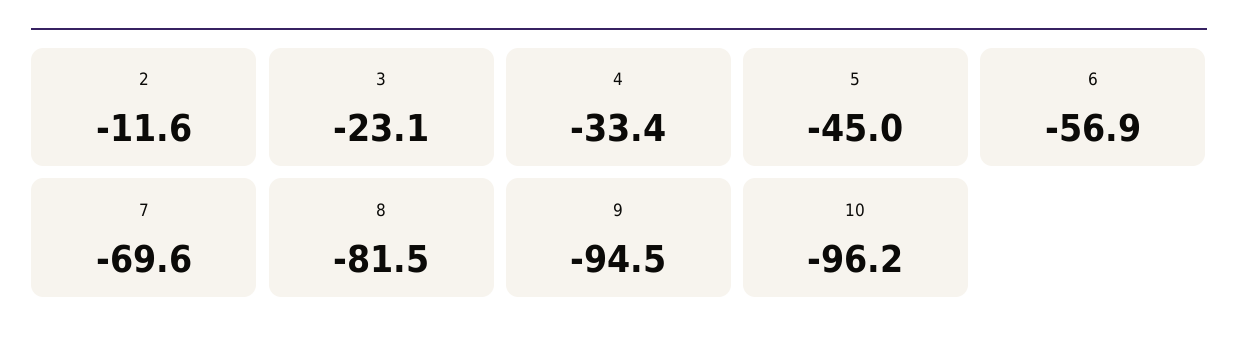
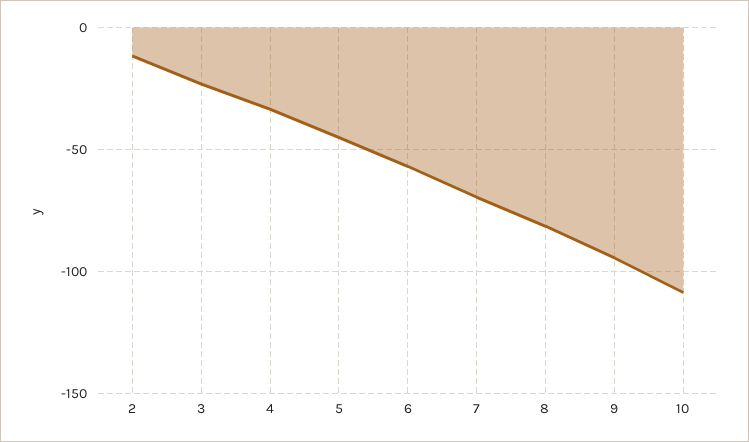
  {
    "2": -11.6,
    "3": -23.1,
    "4": -33.4,
    "5": -45,
    "6": -56.9,
    "7": -69.6,
    "8": -81.5,
    "9": -94.5,
-   "10": -96.2
+   "10": -110
  }

